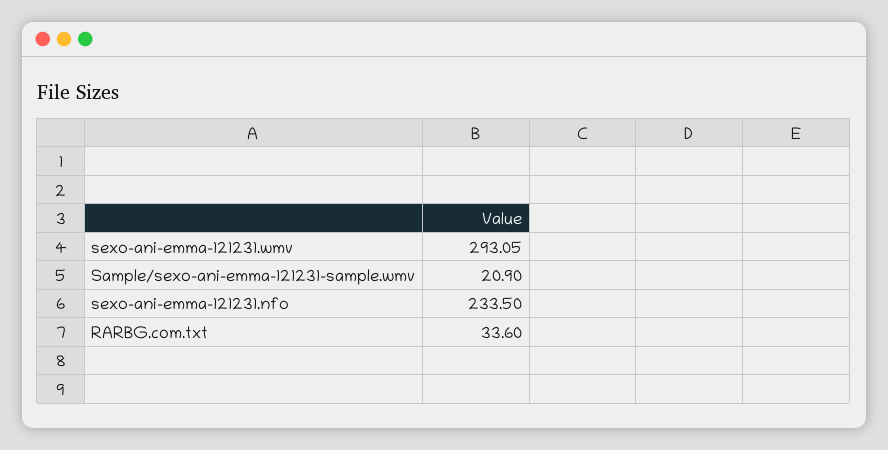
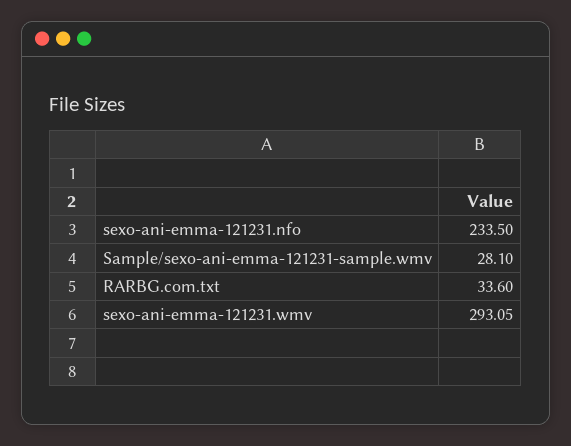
  {
    "sexo-ani-emma-121231.wmv": 293.05,
-   "Sample/sexo-ani-emma-121231-sample.wmv": 20.9,
+   "Sample/sexo-ani-emma-121231-sample.wmv": 28.1,
    "sexo-ani-emma-121231.nfo": 233.5,
    "RARBG.com.txt": 33.6
  }

